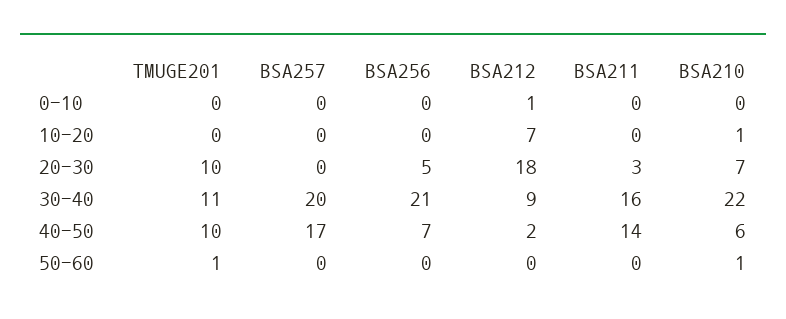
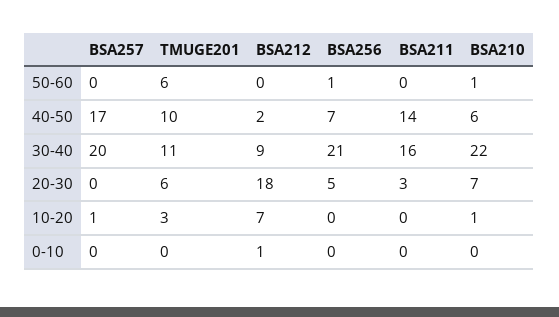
  {
    "TMUGE201": {
      "0-10": 0,
-     "10-20": 0,
+     "10-20": 3,
-     "20-30": 10,
+     "20-30": 6,
      "30-40": 11,
      "40-50": 10,
-     "50-60": 1
+     "50-60": 6
    },
    "BSA257": {
      "0-10": 0,
-     "10-20": 0,
+     "10-20": 1,
      "20-30": 0,
      "30-40": 20,
      "40-50": 17,
      "50-60": 0
    },
    "BSA256": {
      "0-10": 0,
      "10-20": 0,
      "20-30": 5,
      "30-40": 21,
      "40-50": 7,
-     "50-60": 0
+     "50-60": 1
    },
    "BSA212": {
      "0-10": 1,
      "10-20": 7,
      "20-30": 18,
      "30-40": 9,
      "40-50": 2,
      "50-60": 0
    },
    "BSA211": {
      "0-10": 0,
      "10-20": 0,
      "20-30": 3,
      "30-40": 16,
      "40-50": 14,
      "50-60": 0
    },
    "BSA210": {
      "0-10": 0,
      "10-20": 1,
      "20-30": 7,
      "30-40": 22,
      "40-50": 6,
      "50-60": 1
    }
  }

